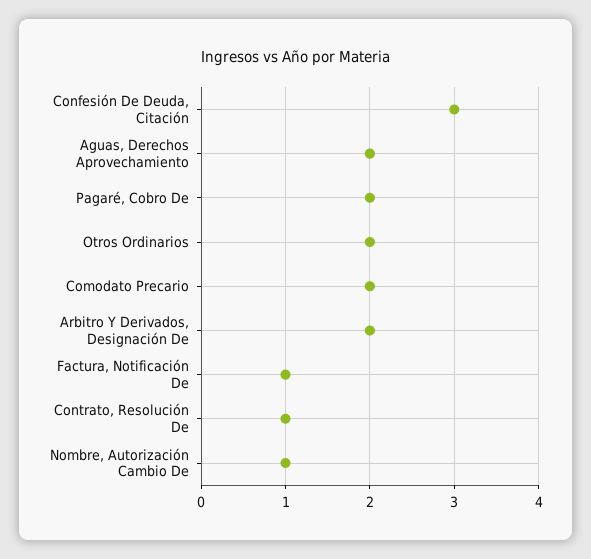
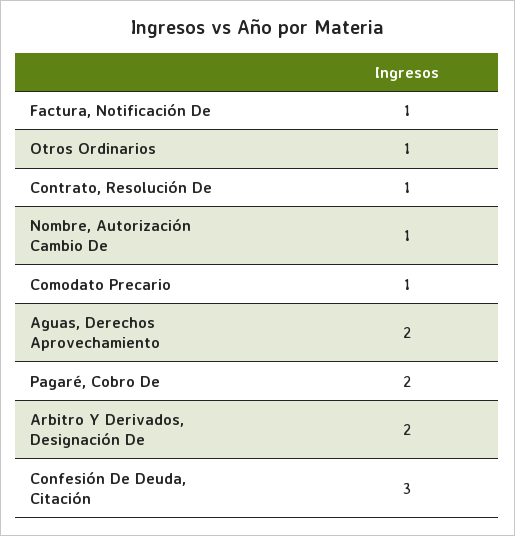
  {
    "Confesión De Deuda, Citación": 3,
    "Aguas, Derechos Aprovechamiento": 2,
    "Pagaré, Cobro De": 2,
-   "Otros Ordinarios": 2,
+   "Otros Ordinarios": 1,
-   "Comodato Precario": 2,
+   "Comodato Precario": 1,
    "Arbitro Y Derivados, Designación De": 2,
    "Factura, Notificación De": 1,
    "Contrato, Resolución De": 1,
    "Nombre, Autorización Cambio De": 1
  }

